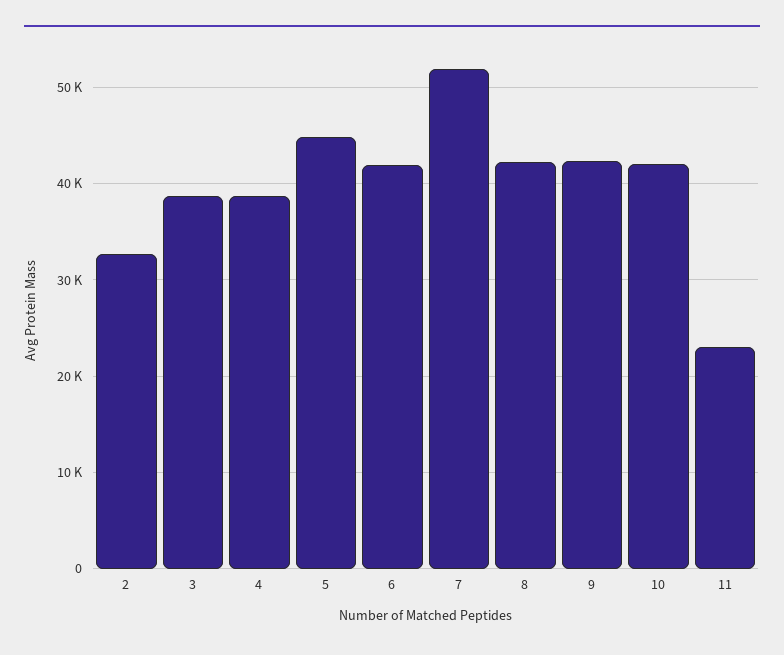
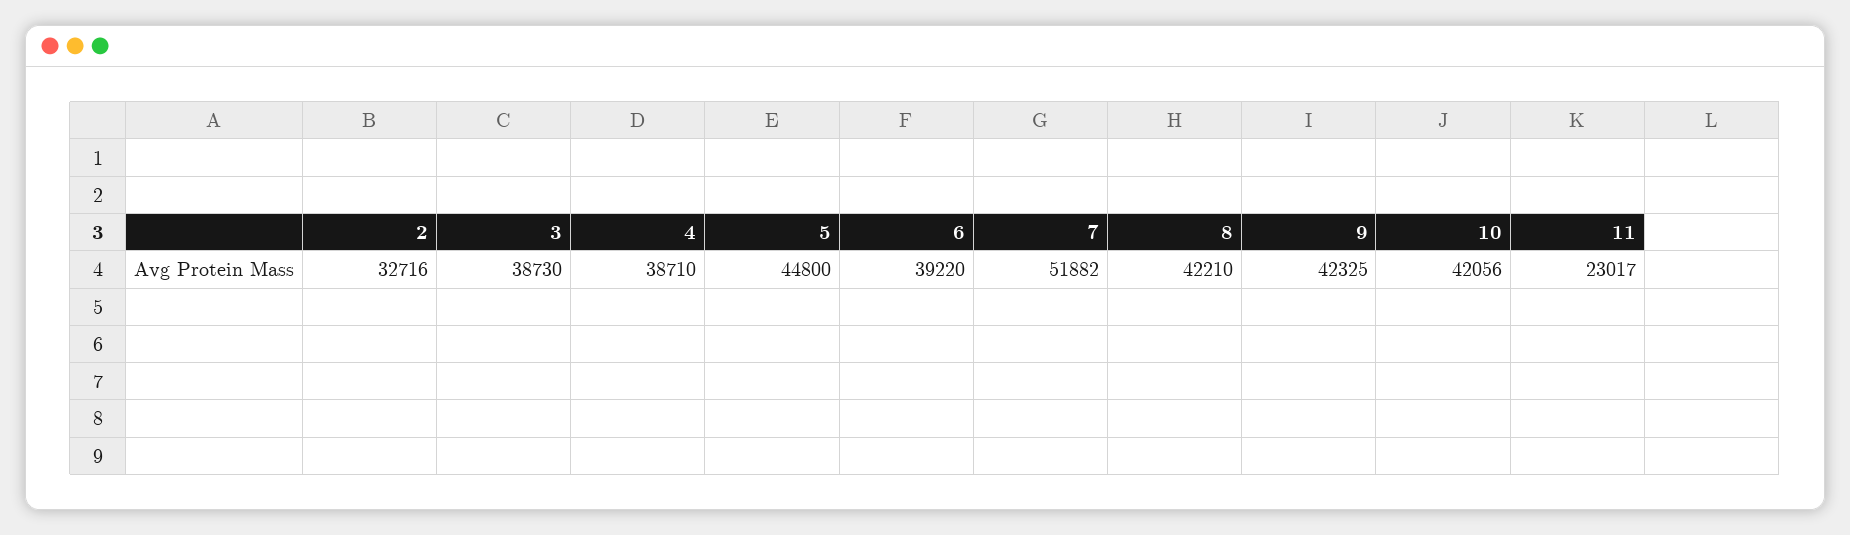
  {
    "2": 32716,
    "3": 38730,
    "4": 38710,
    "5": 44800,
-   "6": 42000,
+   "6": 39220,
    "7": 51882,
    "8": 42210,
    "9": 42325,
    "10": 42056,
    "11": 23017
  }

